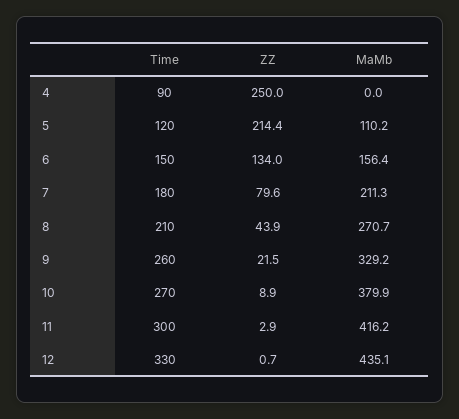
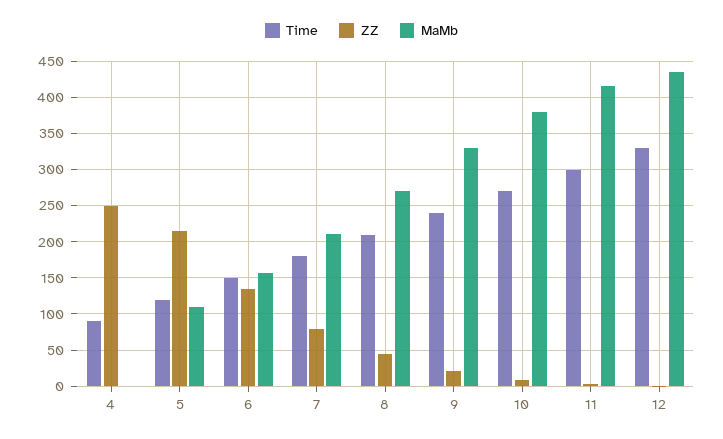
  {
    "Time": {
      "4": 90,
      "5": 120,
      "6": 150,
      "7": 180,
      "8": 210,
-     "9": 260,
+     "9": 240,
      "10": 270,
      "11": 300,
      "12": 330
    },
    "ZZ": {
      "4": 250,
      "5": 214.4,
      "6": 134,
      "7": 79.6,
      "8": 43.9,
      "9": 21.5,
      "10": 8.9,
      "11": 2.9,
      "12": 0.7
    },
    "MaMb": {
      "4": 0,
      "5": 110.2,
      "6": 156.4,
      "7": 211.3,
      "8": 270.7,
      "9": 329.2,
      "10": 379.9,
      "11": 416.2,
      "12": 435.1
    }
  }

